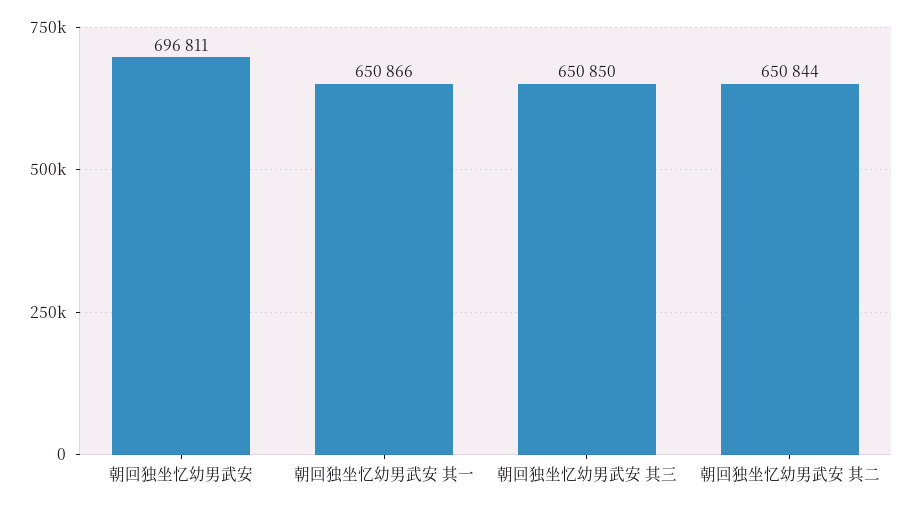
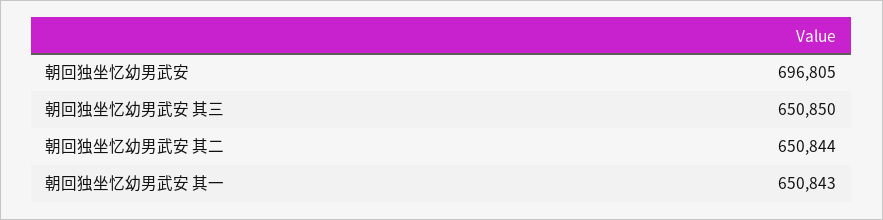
  {
-   "朝回独坐忆幼男武安": 696811,
+   "朝回独坐忆幼男武安": 696805,
-   "朝回独坐忆幼男武安 其一": 650866,
+   "朝回独坐忆幼男武安 其一": 650843,
    "朝回独坐忆幼男武安 其三": 650850,
    "朝回独坐忆幼男武安 其二": 650844
  }

